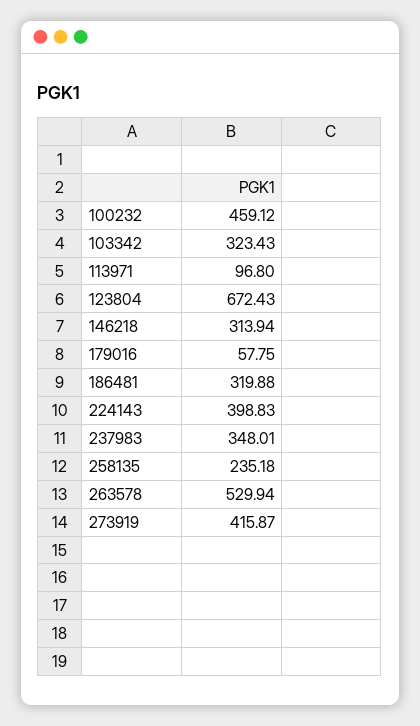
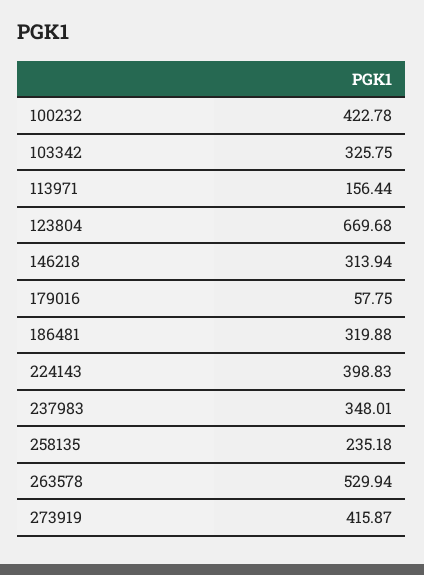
  {
-   "100232": 459.12,
+   "100232": 422.78,
-   "103342": 323.43,
+   "103342": 325.75,
-   "113971": 96.8,
+   "113971": 156.44,
-   "123804": 672.43,
+   "123804": 669.68,
    "146218": 313.94,
    "179016": 57.75,
    "186481": 319.88,
    "224143": 398.83,
    "237983": 348.01,
    "258135": 235.18,
    "263578": 529.94,
    "273919": 415.87
  }

